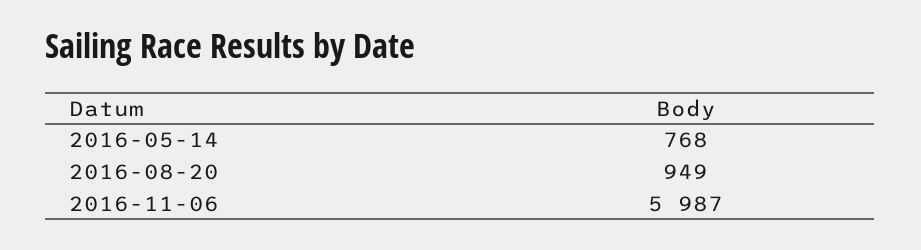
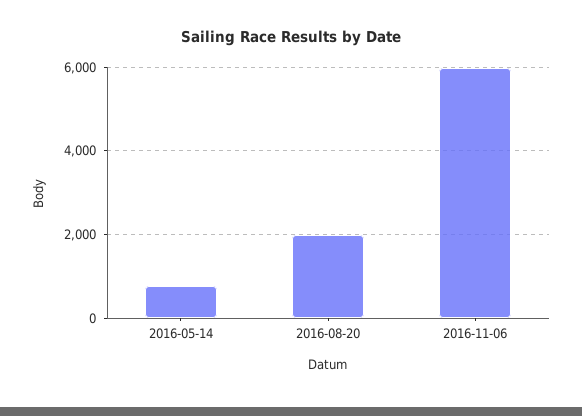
  {
    "2016-05-14": 768,
-   "2016-08-20": 949,
+   "2016-08-20": 2000,
    "2016-11-06": 5987
  }

